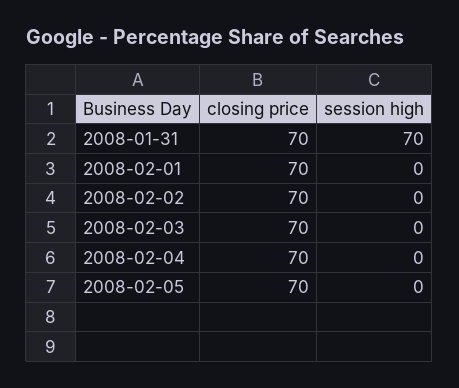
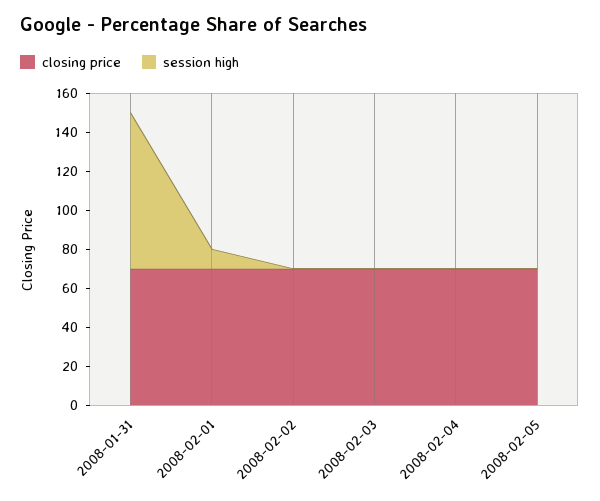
  {
    "closing price": {
      "2008-01-31": 70,
      "2008-02-01": 70,
      "2008-02-02": 70,
      "2008-02-03": 70,
      "2008-02-04": 70,
      "2008-02-05": 70
    },
    "session high": {
-     "2008-01-31": 70,
+     "2008-01-31": 80,
-     "2008-02-01": 0,
+     "2008-02-01": 10,
      "2008-02-02": 0,
      "2008-02-03": 0,
      "2008-02-04": 0,
      "2008-02-05": 0
    }
  }

